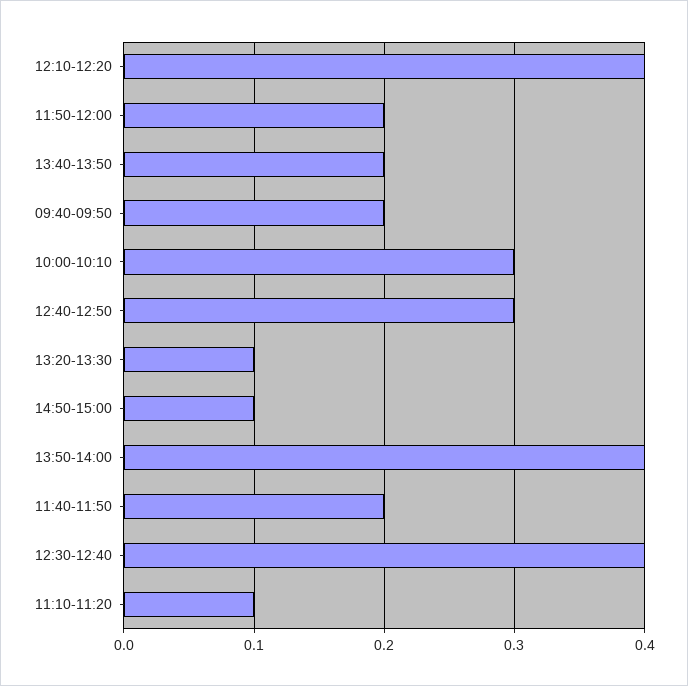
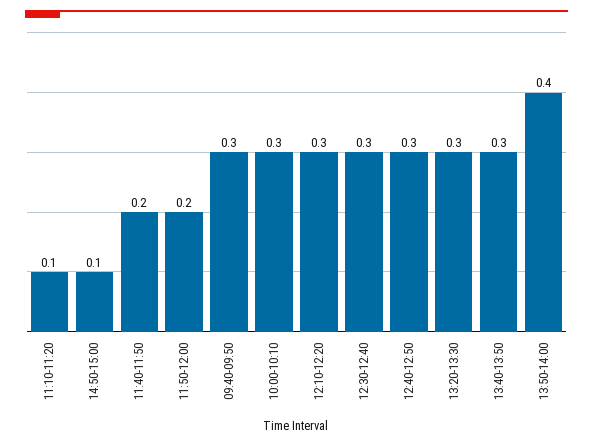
  {
-   "12:10-12:20": 0.4,
+   "12:10-12:20": 0.3,
    "11:50-12:00": 0.2,
-   "13:40-13:50": 0.2,
+   "13:40-13:50": 0.3,
-   "09:40-09:50": 0.2,
+   "09:40-09:50": 0.3,
    "10:00-10:10": 0.3,
    "12:40-12:50": 0.3,
-   "13:20-13:30": 0.1,
+   "13:20-13:30": 0.3,
    "14:50-15:00": 0.1,
    "13:50-14:00": 0.4,
    "11:40-11:50": 0.2,
-   "12:30-12:40": 0.4,
+   "12:30-12:40": 0.3,
    "11:10-11:20": 0.1
  }

